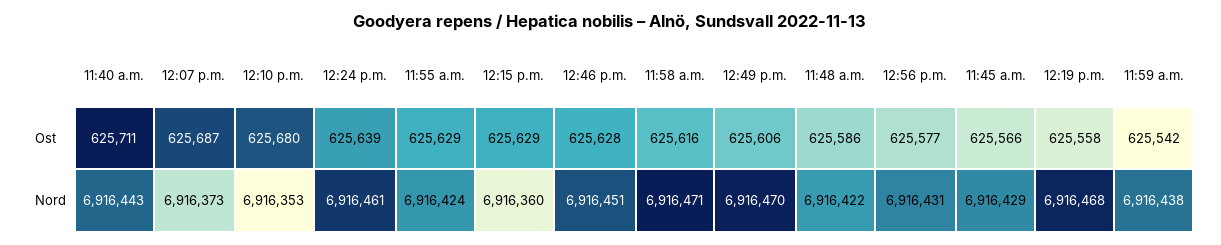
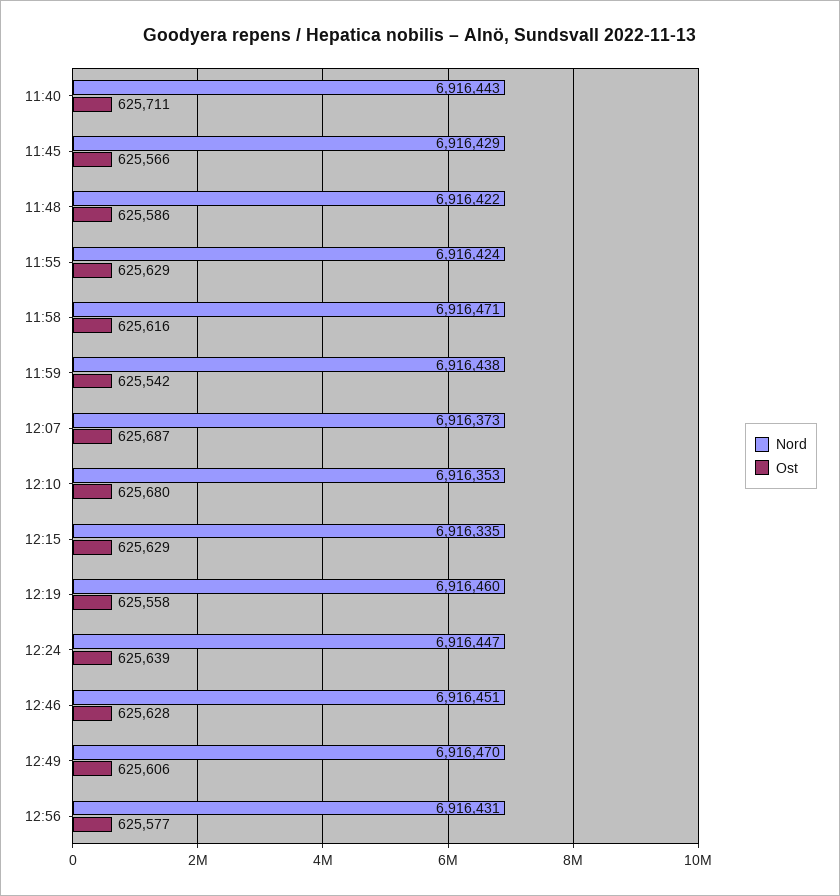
  {
    "Ost": {
      "11:40 a.m.": 625711,
      "12:07 p.m.": 625687,
      "12:10 p.m.": 625680,
      "12:24 p.m.": 625639,
      "11:55 a.m.": 625629,
      "12:15 p.m.": 625629,
      "12:46 p.m.": 625628,
      "11:58 a.m.": 625616,
      "12:49 p.m.": 625606,
      "11:48 a.m.": 625586,
      "12:56 p.m.": 625577,
      "11:45 a.m.": 625566,
      "12:19 p.m.": 625558,
      "11:59 a.m.": 625542
    },
    "Nord": {
      "11:40 a.m.": 6916443,
      "12:07 p.m.": 6916373,
      "12:10 p.m.": 6916353,
-     "12:24 p.m.": 6916461,
+     "12:24 p.m.": 6916447,
      "11:55 a.m.": 6916424,
-     "12:15 p.m.": 6916360,
+     "12:15 p.m.": 6916335,
      "12:46 p.m.": 6916451,
      "11:58 a.m.": 6916471,
      "12:49 p.m.": 6916470,
      "11:48 a.m.": 6916422,
      "12:56 p.m.": 6916431,
      "11:45 a.m.": 6916429,
-     "12:19 p.m.": 6916468,
+     "12:19 p.m.": 6916460,
      "11:59 a.m.": 6916438
    }
  }

